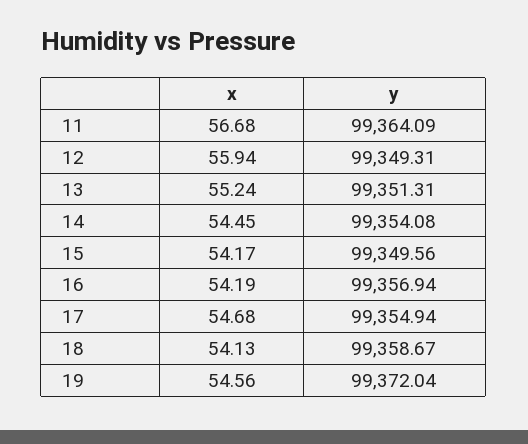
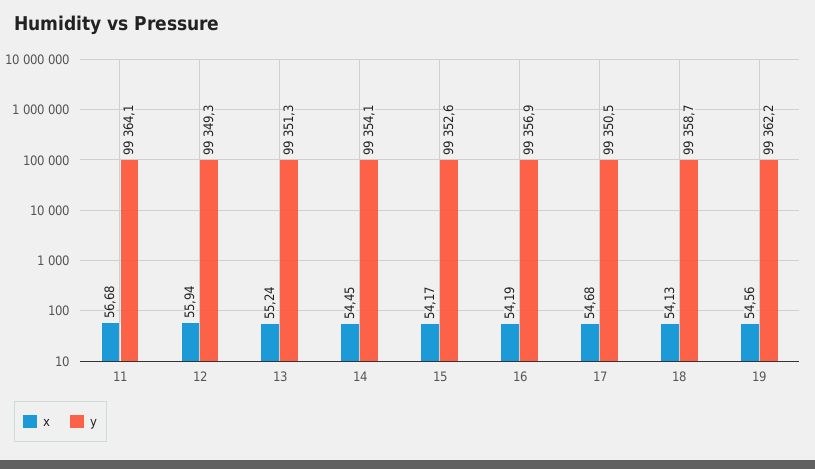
  {
    "x": {
      "11": 56.68,
      "12": 55.94,
      "13": 55.24,
      "14": 54.45,
      "15": 54.17,
      "16": 54.19,
      "17": 54.68,
      "18": 54.13,
      "19": 54.56
    },
    "y": {
      "11": 99364.09,
      "12": 99349.31,
      "13": 99351.31,
      "14": 99354.08,
-     "15": 99349.56,
+     "15": 99352.6,
      "16": 99356.94,
-     "17": 99354.94,
+     "17": 99350.5,
      "18": 99358.67,
-     "19": 99372.04
+     "19": 99362.2
    }
  }

